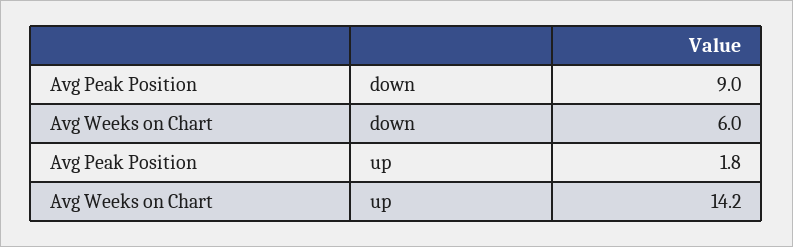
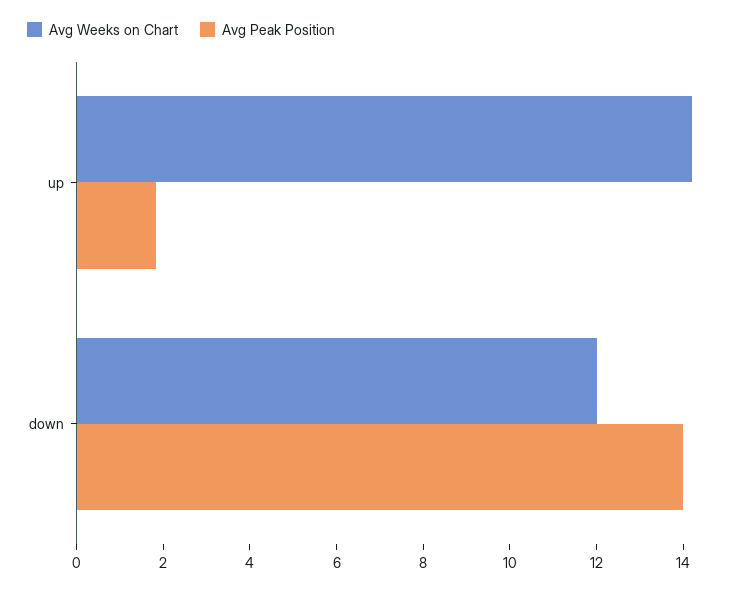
  {
    "Avg Peak Position": {
-     "down": 9,
+     "down": 14,
      "up": 1.8
    },
    "Avg Weeks on Chart": {
-     "down": 6,
+     "down": 12,
      "up": 14.2
    }
  }

